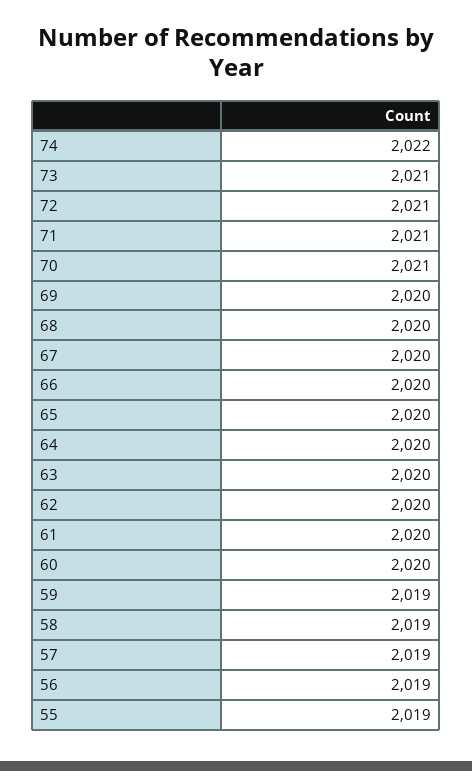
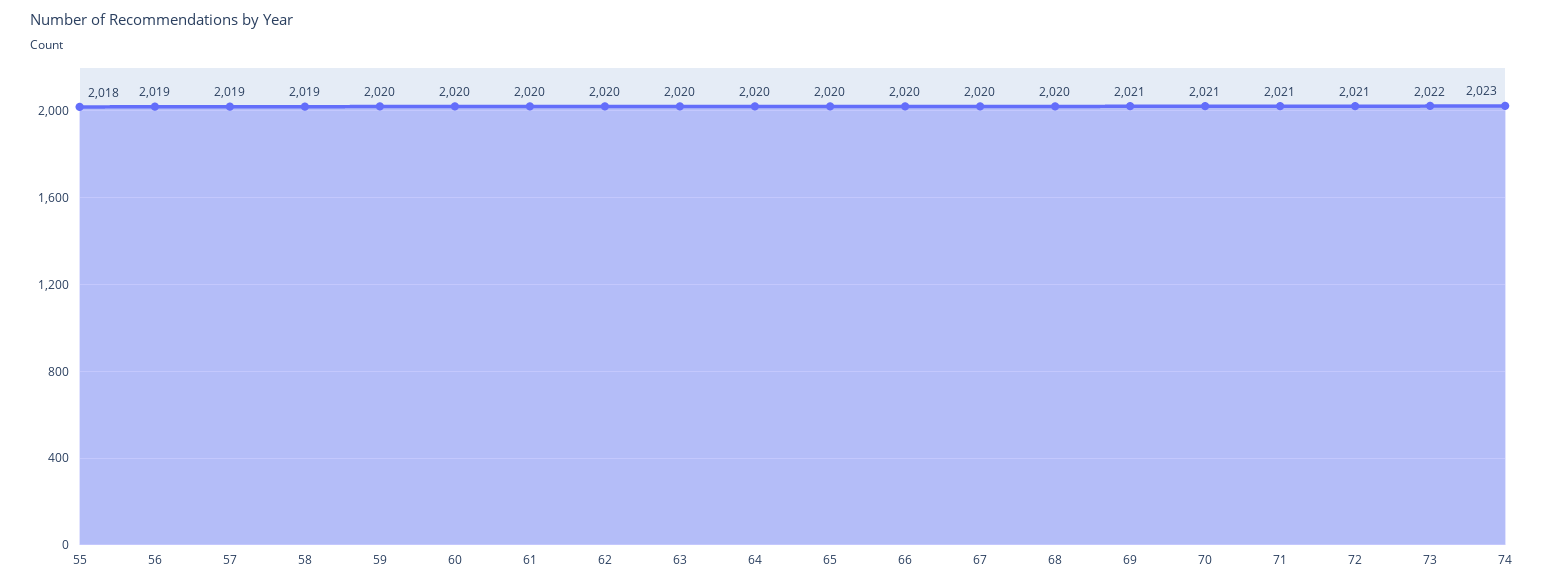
  {
-   "74": 2022,
+   "74": 2023,
-   "73": 2021,
+   "73": 2022,
    "72": 2021,
    "71": 2021,
    "70": 2021,
-   "69": 2020,
+   "69": 2021,
    "68": 2020,
    "67": 2020,
    "66": 2020,
    "65": 2020,
    "64": 2020,
    "63": 2020,
    "62": 2020,
    "61": 2020,
    "60": 2020,
-   "59": 2019,
+   "59": 2020,
    "58": 2019,
    "57": 2019,
    "56": 2019,
-   "55": 2019
+   "55": 2018
  }

